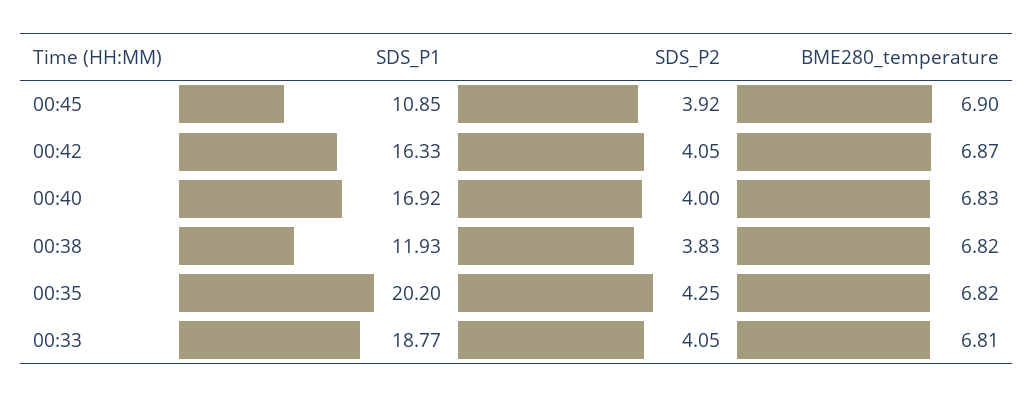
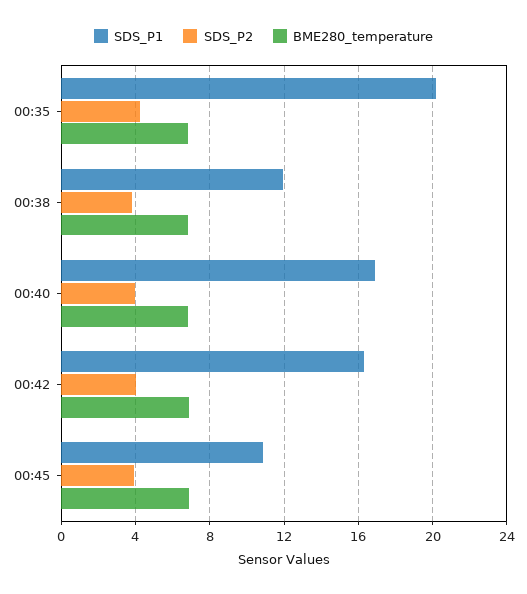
  {
    "SDS_P1": {
      "00:45": 10.85,
      "00:42": 16.33,
      "00:40": 16.92,
      "00:38": 11.93,
-     "00:35": 20.2,
+     "00:35": 20.2
-     "00:33": 18.77
    },
    "SDS_P2": {
      "00:45": 3.92,
      "00:42": 4.05,
      "00:40": 4,
      "00:38": 3.83,
-     "00:35": 4.25,
+     "00:35": 4.25
-     "00:33": 4.05
    },
    "BME280_temperature": {
      "00:45": 6.9,
      "00:42": 6.87,
      "00:40": 6.83,
      "00:38": 6.82,
-     "00:35": 6.82,
+     "00:35": 6.82
-     "00:33": 6.81
    }
  }

